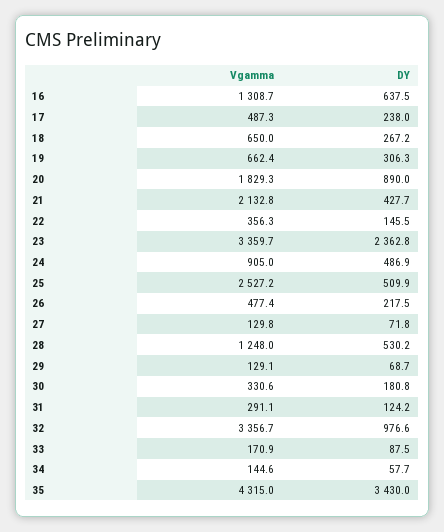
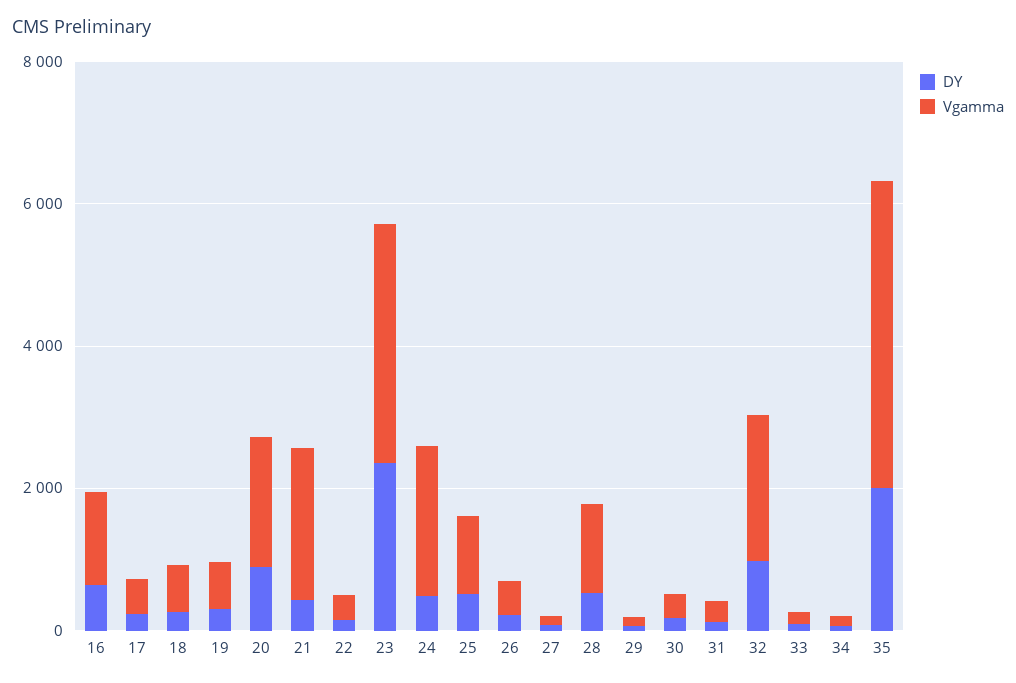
  {
    "Vgamma": {
      "16": 1308.7,
      "17": 487.3,
      "18": 650,
      "19": 662.4,
      "20": 1829.3,
      "21": 2132.8,
      "22": 356.3,
      "23": 3359.7,
-     "24": 905,
+     "24": 2000,
-     "25": 2527.2,
+     "25": 1000,
      "26": 477.4,
      "27": 129.8,
      "28": 1248,
      "29": 129.1,
      "30": 330.6,
      "31": 291.1,
-     "32": 3356.7,
+     "32": 2000,
      "33": 170.9,
      "34": 144.6,
      "35": 4315
    },
    "DY": {
      "16": 637.5,
      "17": 238,
      "18": 267.2,
      "19": 306.3,
      "20": 890,
      "21": 427.7,
      "22": 145.5,
      "23": 2362.8,
      "24": 486.9,
      "25": 509.9,
      "26": 217.5,
      "27": 71.8,
      "28": 530.2,
      "29": 68.7,
      "30": 180.8,
      "31": 124.2,
      "32": 976.6,
      "33": 87.5,
      "34": 57.7,
-     "35": 3430
+     "35": 2000
    }
  }

